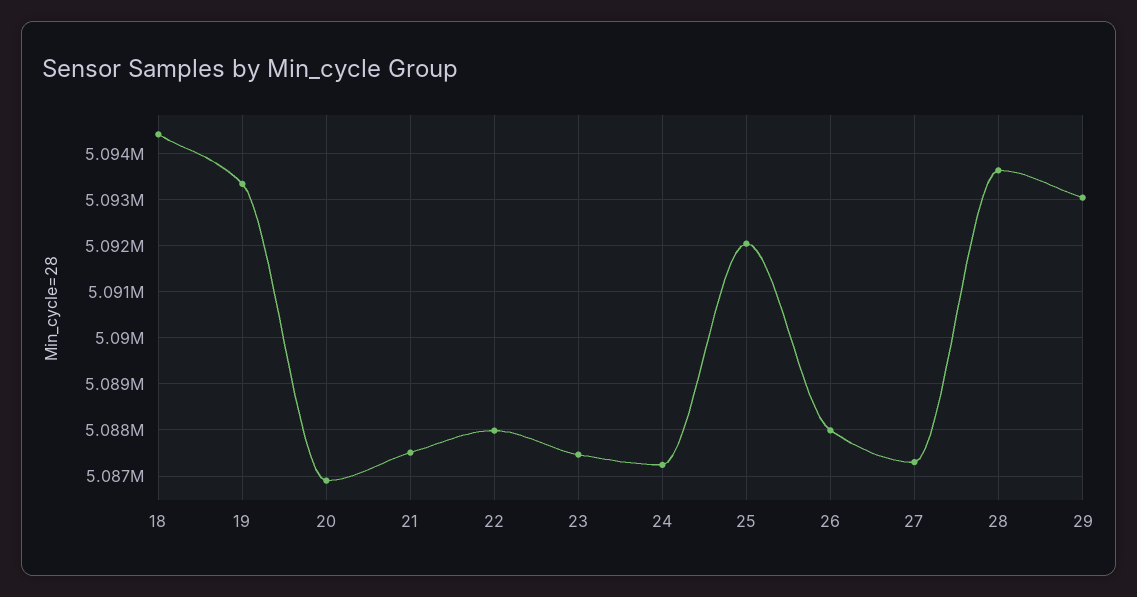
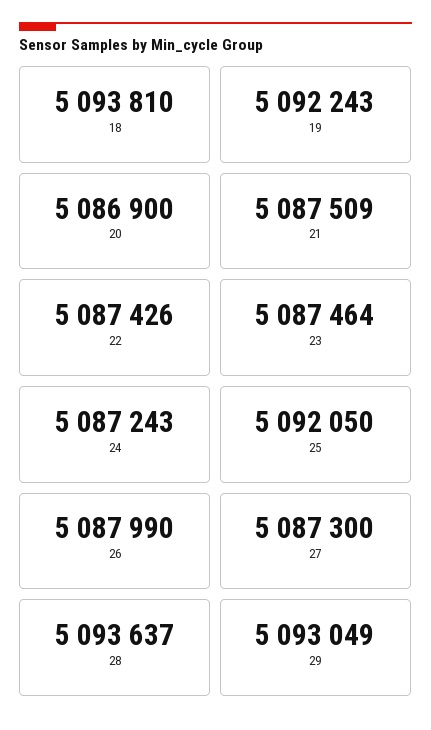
  {
-   "18": 5094400,
+   "18": 5093810,
-   "19": 5093400,
+   "19": 5092243,
    "20": 5086900,
    "21": 5087509,
-   "22": 5088000,
+   "22": 5087426,
    "23": 5087464,
    "24": 5087243,
    "25": 5092050,
    "26": 5087990,
    "27": 5087300,
    "28": 5093637,
    "29": 5093049
  }

